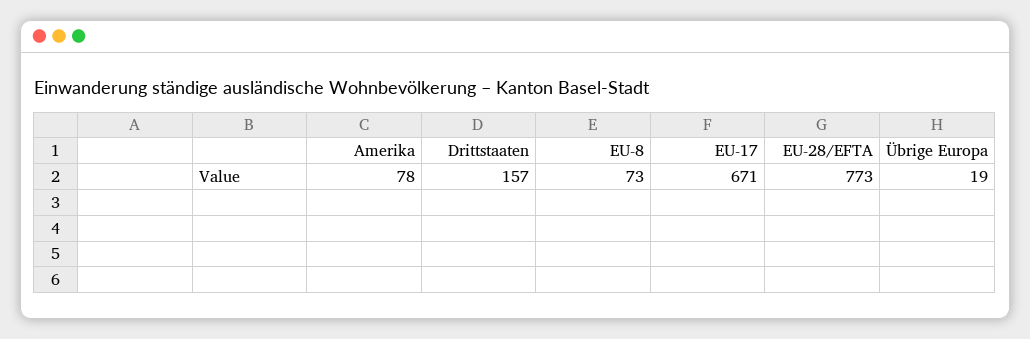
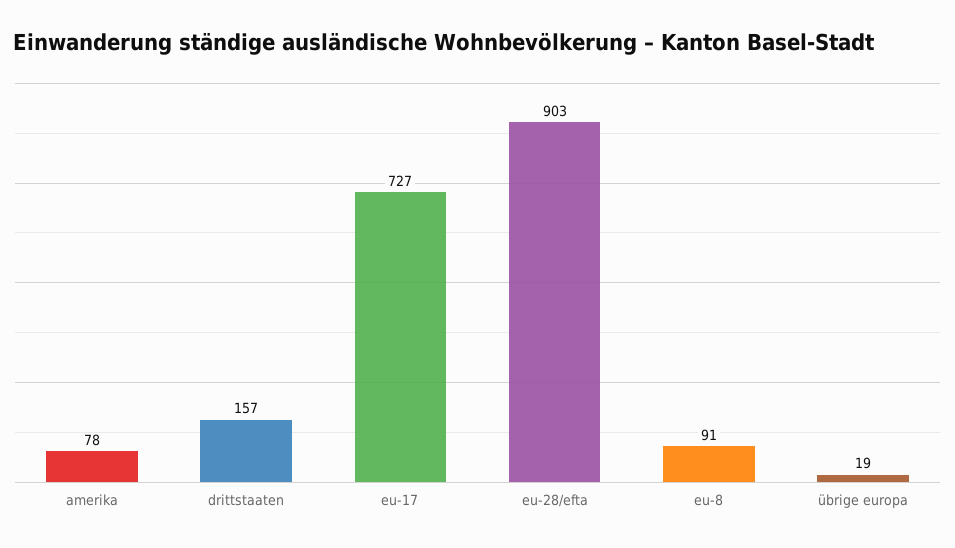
  {
    "Amerika": 78,
    "Drittstaaten": 157,
-   "EU-8": 73,
+   "EU-8": 91,
-   "EU-17": 671,
+   "EU-17": 727,
-   "EU-28/EFTA": 773,
+   "EU-28/EFTA": 903,
    "Übrige Europa": 19
  }

